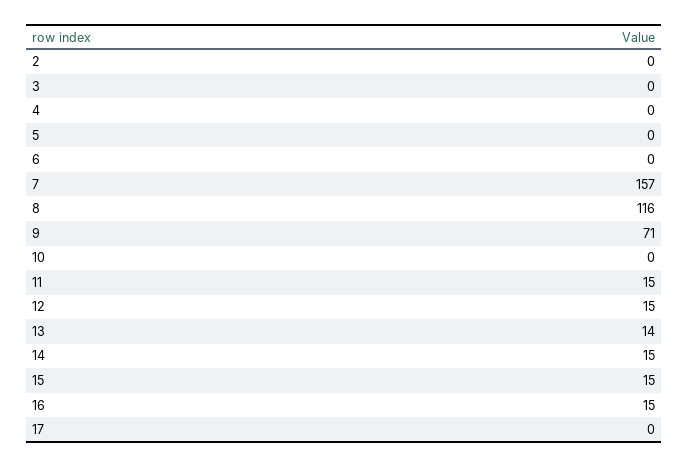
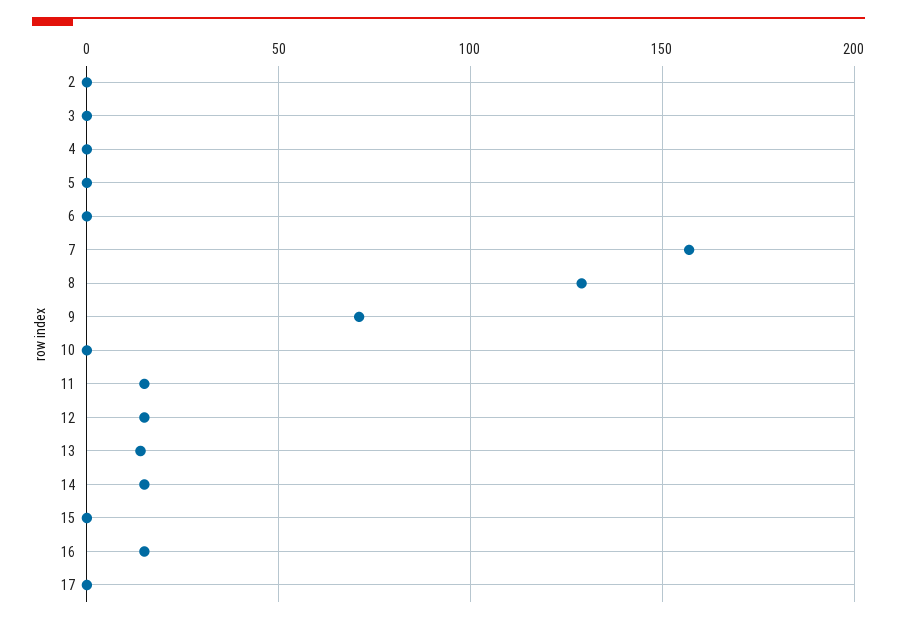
  {
    "2": 0,
    "3": 0,
    "4": 0,
    "5": 0,
    "6": 0,
    "7": 157,
-   "8": 116,
+   "8": 130,
    "9": 71,
    "10": 0,
    "11": 15,
    "12": 15,
    "13": 14,
    "14": 15,
-   "15": 15,
+   "15": 0,
    "16": 15,
    "17": 0
  }

